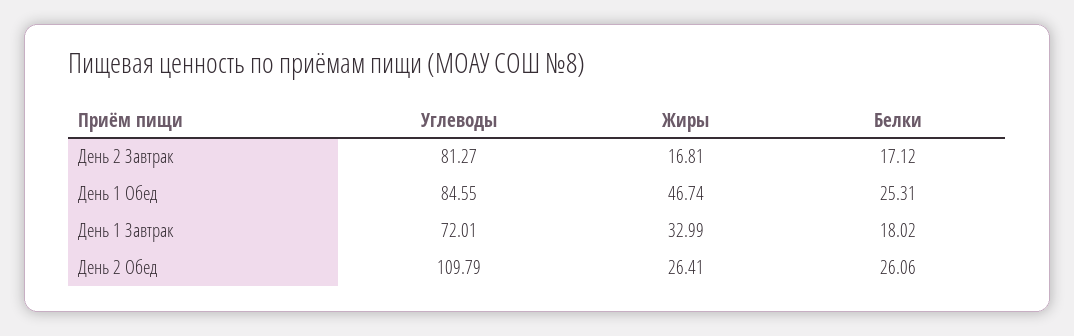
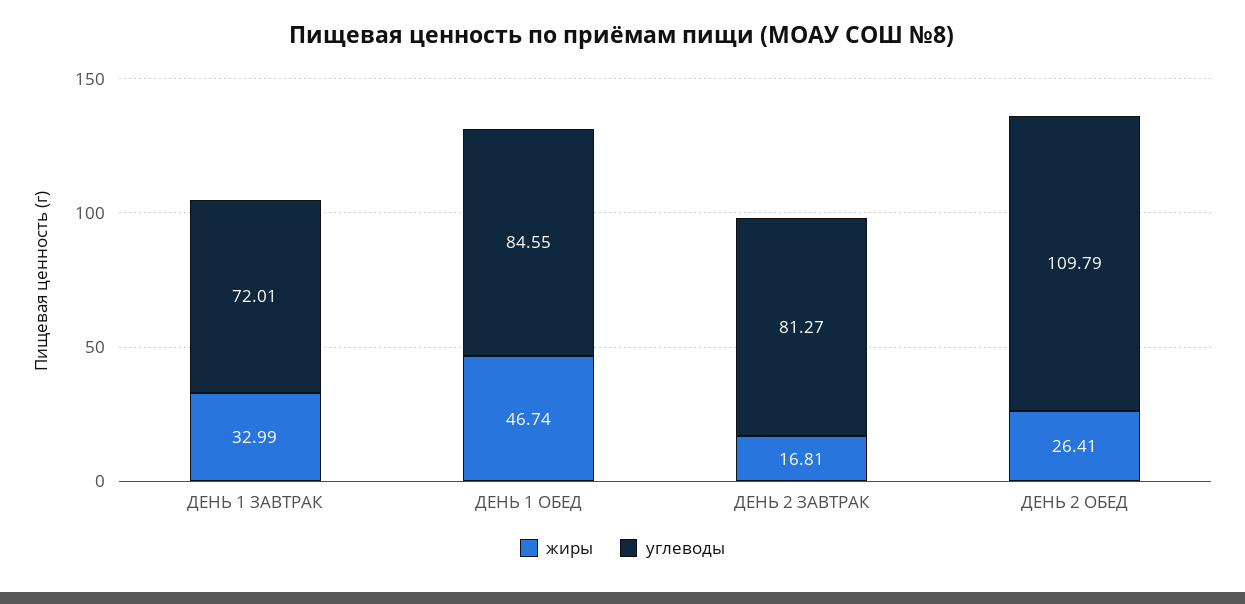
  {
    "Углеводы": {
      "День 2 Завтрак": 81.27,
      "День 1 Обед": 84.55,
      "День 1 Завтрак": 72.01,
      "День 2 Обед": 109.79
    },
    "Жиры": {
      "День 2 Завтрак": 16.81,
      "День 1 Обед": 46.74,
      "День 1 Завтрак": 32.99,
      "День 2 Обед": 26.41
-   },
+   }
-   "Белки": {
-     "День 2 Завтрак": 17.12,
-     "День 1 Обед": 25.31,
-     "День 1 Завтрак": 18.02,
-     "День 2 Обед": 26.06
-   }
  }

